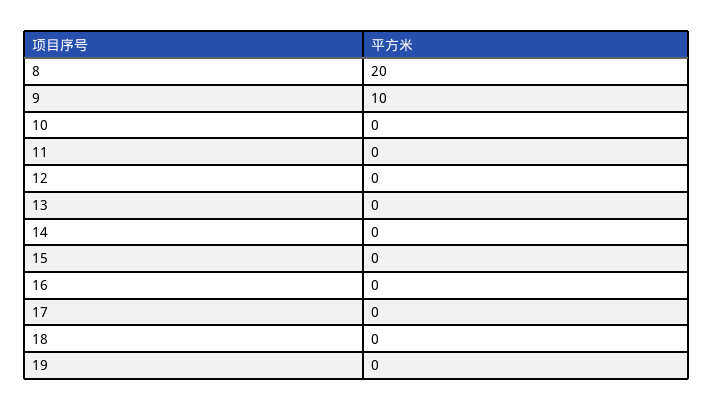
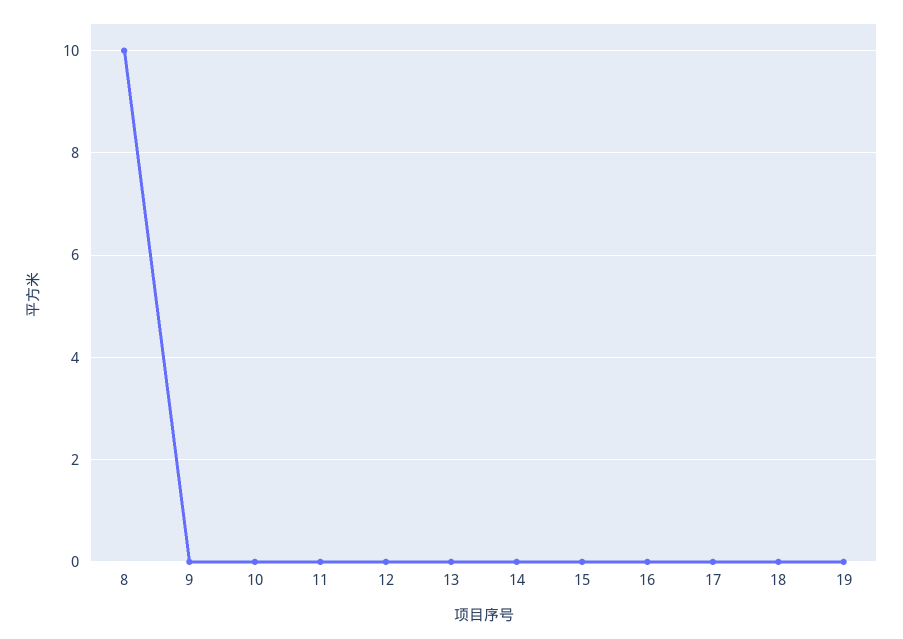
  {
-   "8": 20,
+   "8": 10,
-   "9": 10,
+   "9": 0,
    "10": 0,
    "11": 0,
    "12": 0,
    "13": 0,
    "14": 0,
    "15": 0,
    "16": 0,
    "17": 0,
    "18": 0,
    "19": 0
  }

